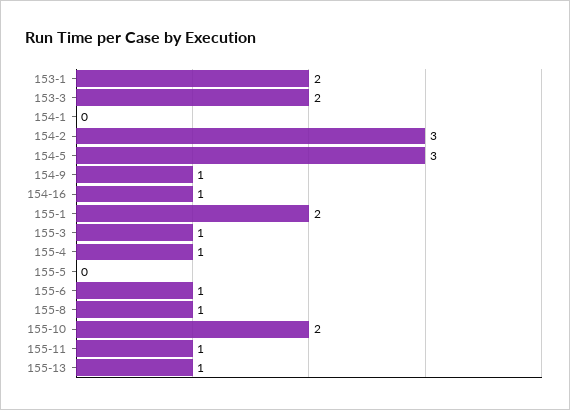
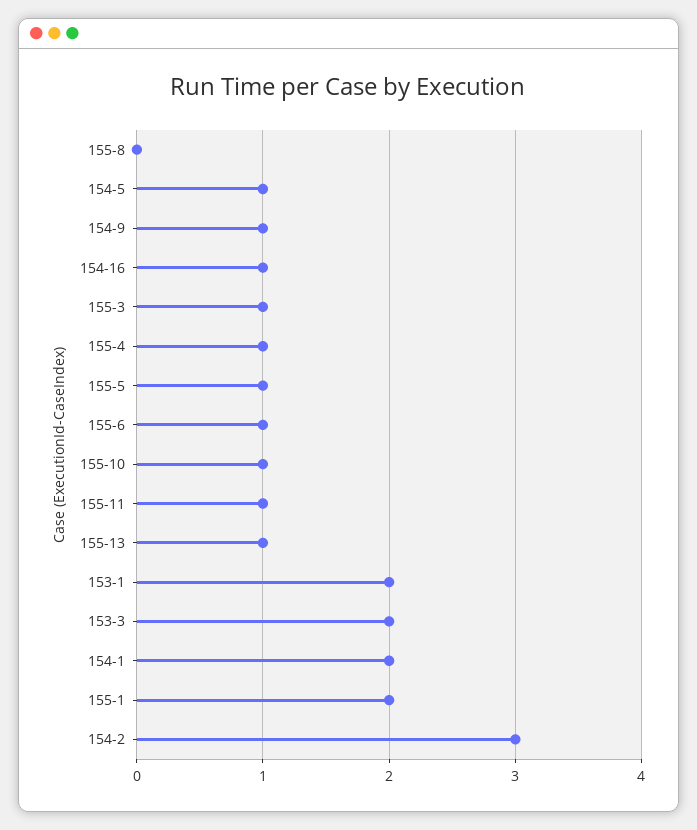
  {
    "153-1": 2,
    "153-3": 2,
-   "154-1": 0,
+   "154-1": 2,
    "154-2": 3,
-   "154-5": 3,
+   "154-5": 1,
    "154-9": 1,
    "154-16": 1,
    "155-1": 2,
    "155-3": 1,
    "155-4": 1,
-   "155-5": 0,
+   "155-5": 1,
    "155-6": 1,
-   "155-8": 1,
+   "155-8": 0,
-   "155-10": 2,
+   "155-10": 1,
    "155-11": 1,
    "155-13": 1
  }

